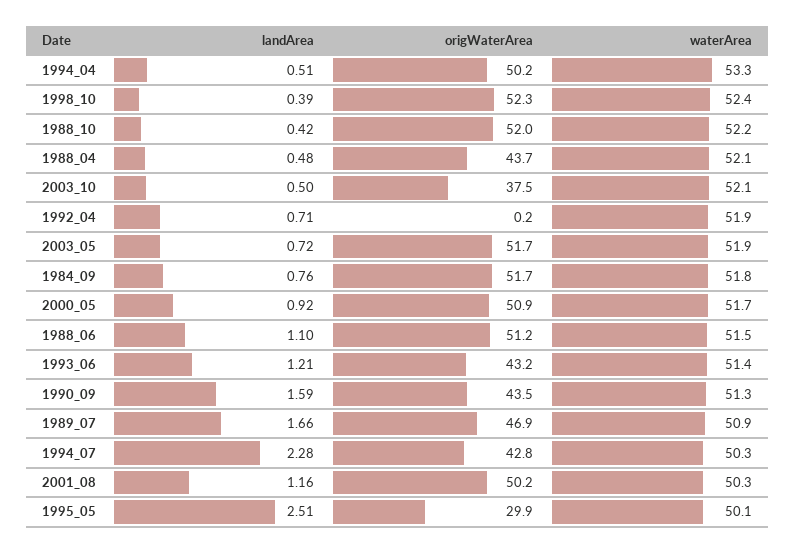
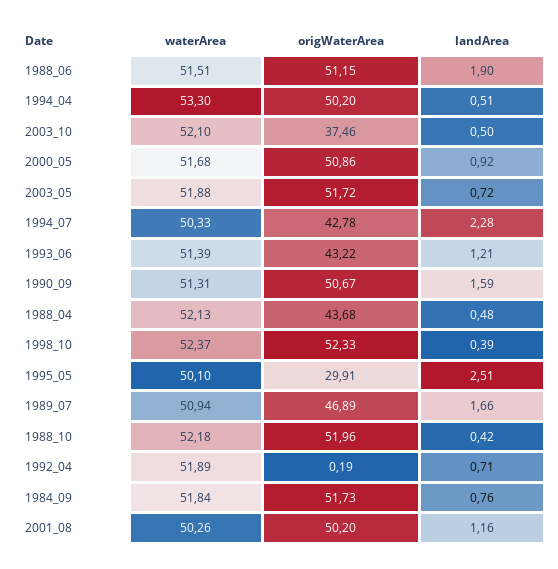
  {
    "landArea": {
      "1994_04": 0.51,
      "1998_10": 0.39,
      "1988_10": 0.42,
      "1988_04": 0.48,
      "2003_10": 0.5,
      "1992_04": 0.71,
      "2003_05": 0.72,
      "1984_09": 0.76,
      "2000_05": 0.92,
-     "1988_06": 1.1,
+     "1988_06": 1.9,
      "1993_06": 1.21,
      "1990_09": 1.59,
      "1989_07": 1.66,
      "1994_07": 2.28,
      "2001_08": 1.16,
      "1995_05": 2.51
    },
    "origWaterArea": {
      "1994_04": 50.2,
      "1998_10": 52.33,
      "1988_10": 51.96,
      "1988_04": 43.68,
      "2003_10": 37.46,
      "1992_04": 0.19,
      "2003_05": 51.72,
      "1984_09": 51.73,
      "2000_05": 50.86,
      "1988_06": 51.15,
      "1993_06": 43.22,
-     "1990_09": 43.5,
+     "1990_09": 50.67,
      "1989_07": 46.89,
      "1994_07": 42.78,
      "2001_08": 50.2,
      "1995_05": 29.91
    },
    "waterArea": {
      "1994_04": 53.3,
      "1998_10": 52.37,
      "1988_10": 52.18,
      "1988_04": 52.13,
      "2003_10": 52.1,
      "1992_04": 51.89,
      "2003_05": 51.88,
      "1984_09": 51.84,
      "2000_05": 51.68,
      "1988_06": 51.51,
      "1993_06": 51.39,
      "1990_09": 51.31,
      "1989_07": 50.94,
      "1994_07": 50.33,
      "2001_08": 50.26,
      "1995_05": 50.1
    }
  }

